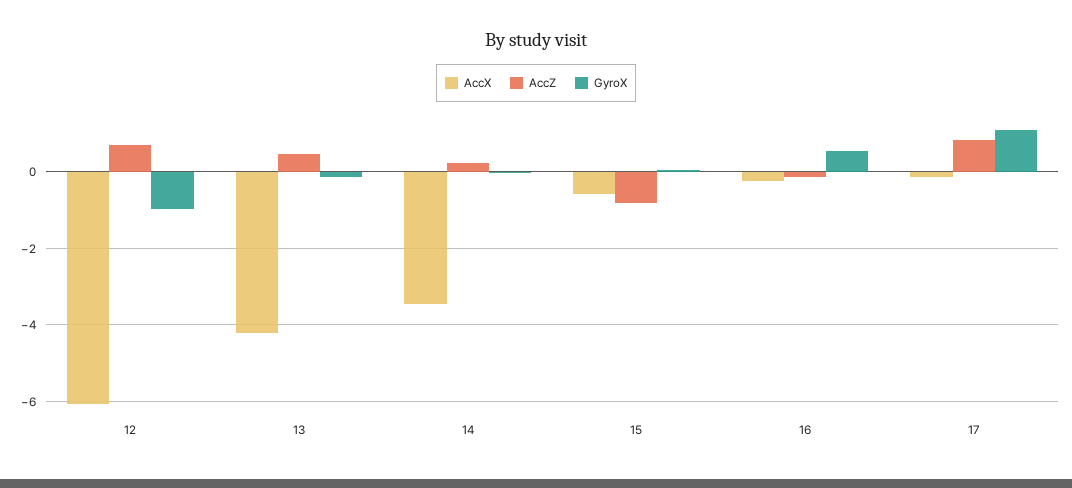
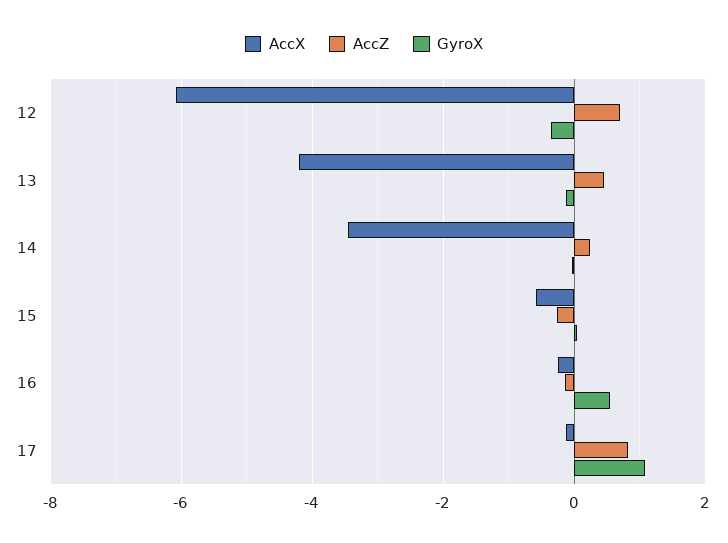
  {
    "AccX": {
      "12": -6,
      "13": -4.2,
      "14": -3.4,
      "15": -0.6,
      "16": -0.2,
      "17": -0.2
    },
    "AccZ": {
      "12": 0.8,
      "13": 0.4,
      "14": 0.2,
-     "15": -0.8,
+     "15": -0.2,
      "16": -0.2,
      "17": 0.8
    },
    "GyroX": {
-     "12": -1,
+     "12": -0.4,
      "13": -0.2,
      "14": 0,
      "15": 0,
      "16": 0.6,
      "17": 1
    }
  }

